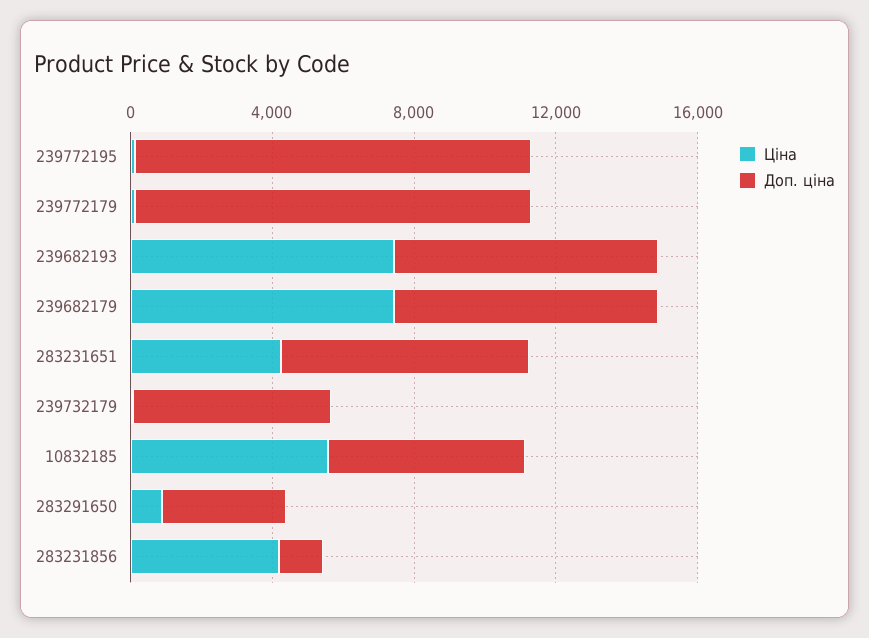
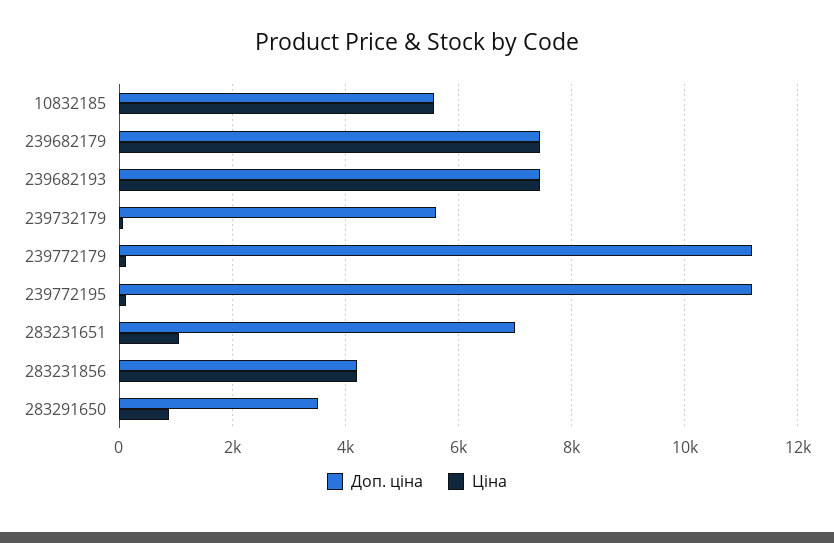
  {
    "Ціна": {
      "239772195": 200,
      "239772179": 200,
      "239682193": 7400,
      "239682179": 7400,
-     "283231651": 4000,
+     "283231651": 1000,
      "239732179": 0,
      "10832185": 5600,
      "283291650": 800,
      "283231856": 4200
    },
    "Доп. ціна": {
      "239772195": 11200,
      "239772179": 11200,
      "239682193": 7400,
      "239682179": 7400,
      "283231651": 7000,
      "239732179": 5600,
      "10832185": 5600,
      "283291650": 3600,
-     "283231856": 1000
+     "283231856": 4200
    }
  }

